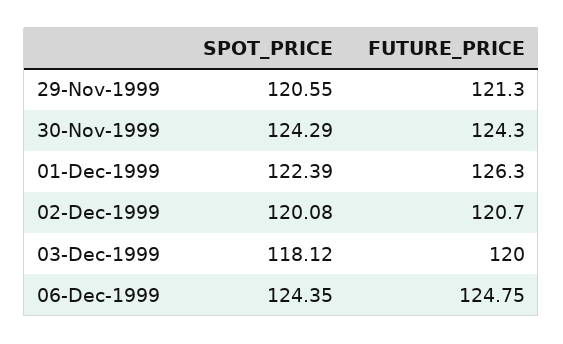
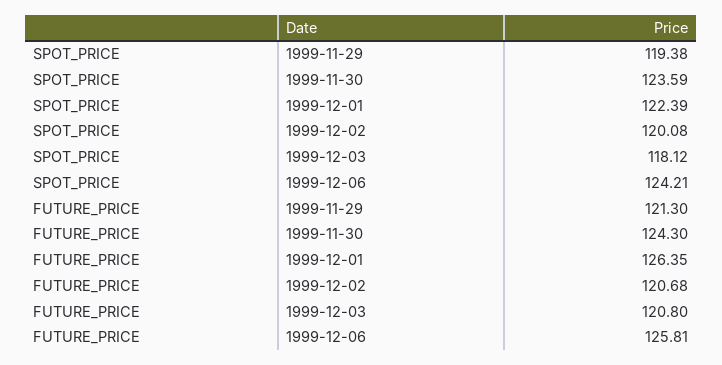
  {
    "SPOT_PRICE": {
-     "29-Nov-1999": 120.55,
+     "29-Nov-1999": 119.38,
-     "30-Nov-1999": 124.29,
+     "30-Nov-1999": 123.59,
      "01-Dec-1999": 122.39,
      "02-Dec-1999": 120.08,
      "03-Dec-1999": 118.12,
-     "06-Dec-1999": 124.35
+     "06-Dec-1999": 124.21
    },
    "FUTURE_PRICE": {
      "29-Nov-1999": 121.3,
      "30-Nov-1999": 124.3,
-     "01-Dec-1999": 126.3,
+     "01-Dec-1999": 126.35,
-     "02-Dec-1999": 120.7,
+     "02-Dec-1999": 120.68,
-     "03-Dec-1999": 120,
+     "03-Dec-1999": 120.8,
-     "06-Dec-1999": 124.75
+     "06-Dec-1999": 125.81
    }
  }

